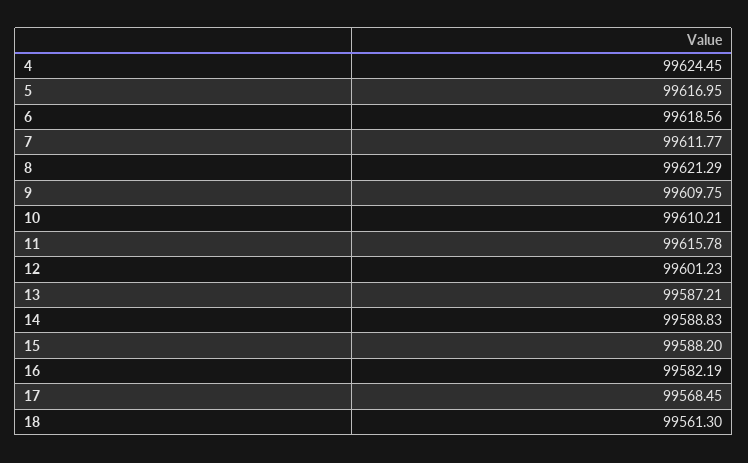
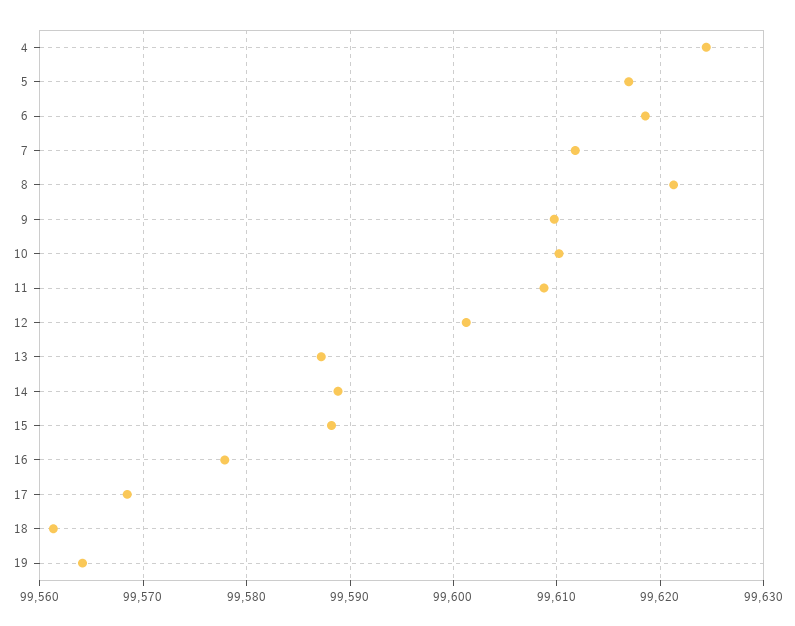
  {
    "4": 99624.45,
    "5": 99616.95,
    "6": 99618.56,
    "7": 99611.77,
    "8": 99621.29,
    "9": 99609.75,
    "10": 99610.21,
-   "11": 99615.78,
+   "11": 99609,
    "12": 99601.23,
    "13": 99587.21,
    "14": 99588.83,
    "15": 99588.2,
-   "16": 99582.19,
+   "16": 99578,
    "17": 99568.45,
-   "18": 99561.3
+   "18": 99561.3,
+   "19": 99564
  }

